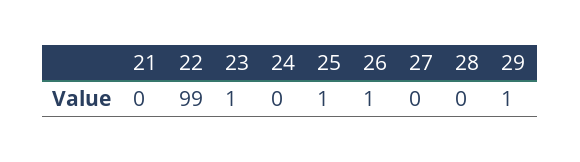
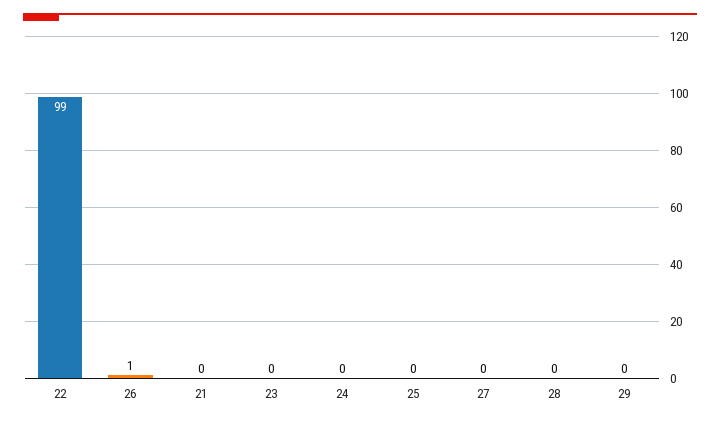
  {
    "21": 0,
    "22": 99,
-   "23": 1,
+   "23": 0,
    "24": 0,
-   "25": 1,
+   "25": 0,
    "26": 1,
    "27": 0,
    "28": 0,
-   "29": 1
+   "29": 0
  }

